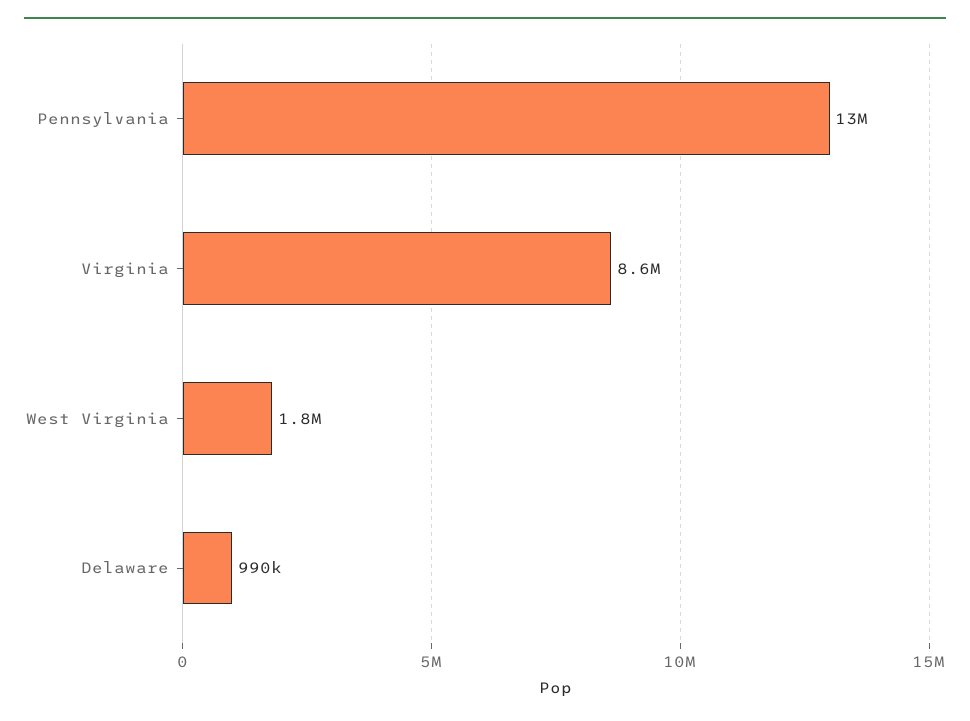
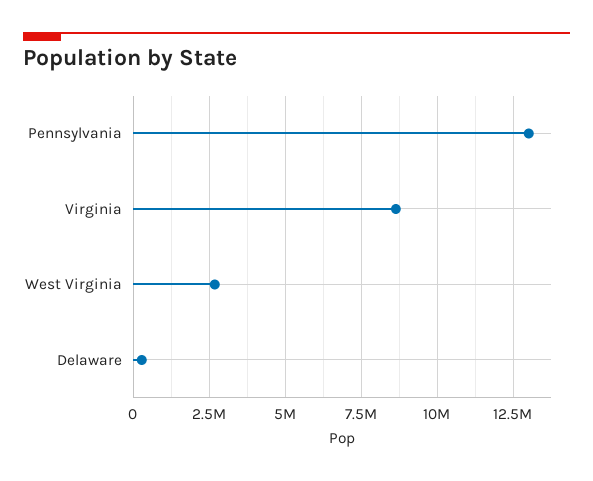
  {
    "Pennsylvania": 13000000,
    "Virginia": 8600000,
-   "West Virginia": 1800000,
+   "West Virginia": 2750000,
-   "Delaware": 990000
+   "Delaware": 250000
  }

